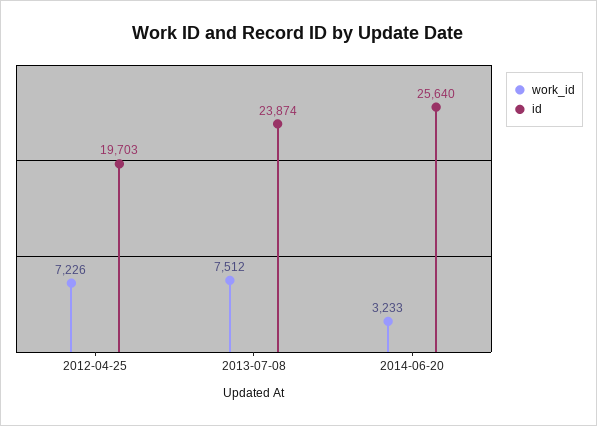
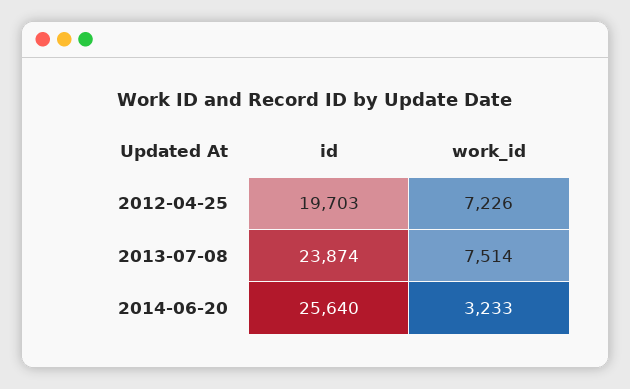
  {
    "work_id": {
      "2012-04-25": 7226,
-     "2013-07-08": 7512,
+     "2013-07-08": 7514,
      "2014-06-20": 3233
    },
    "id": {
      "2012-04-25": 19703,
      "2013-07-08": 23874,
      "2014-06-20": 25640
    }
  }

